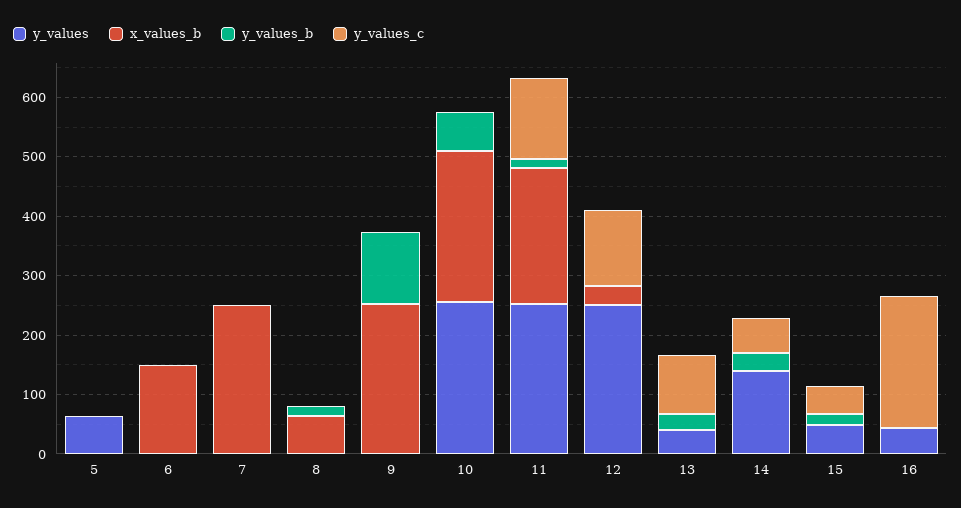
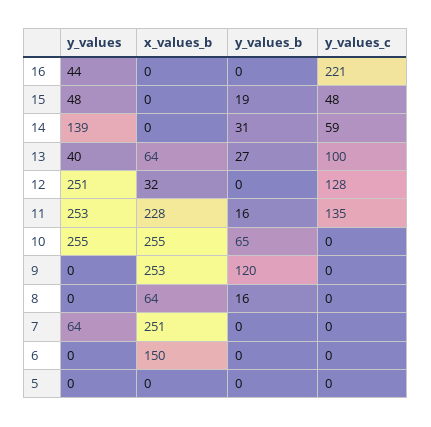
  {
    "y_values": {
-     "5": 60,
+     "5": 0,
      "6": 0,
-     "7": 0,
+     "7": 64,
      "8": 0,
      "9": 0,
      "10": 255,
      "11": 253,
      "12": 251,
      "13": 40,
      "14": 139,
      "15": 48,
      "16": 44
    },
    "x_values_b": {
      "5": 0,
      "6": 150,
      "7": 251,
      "8": 64,
      "9": 253,
      "10": 255,
      "11": 228,
      "12": 32,
-     "13": 0,
+     "13": 64,
      "14": 0,
      "15": 0,
      "16": 0
    },
    "y_values_b": {
      "5": 0,
      "6": 0,
      "7": 0,
      "8": 16,
      "9": 120,
      "10": 65,
      "11": 16,
      "12": 0,
      "13": 27,
      "14": 31,
      "15": 19,
      "16": 0
    },
    "y_values_c": {
      "5": 0,
      "6": 0,
      "7": 0,
      "8": 0,
      "9": 0,
      "10": 0,
      "11": 135,
      "12": 128,
      "13": 100,
      "14": 59,
      "15": 48,
      "16": 221
    }
  }

